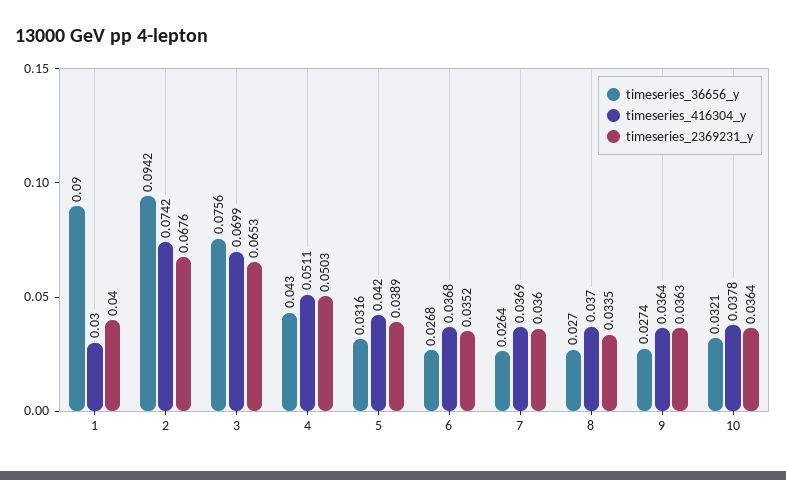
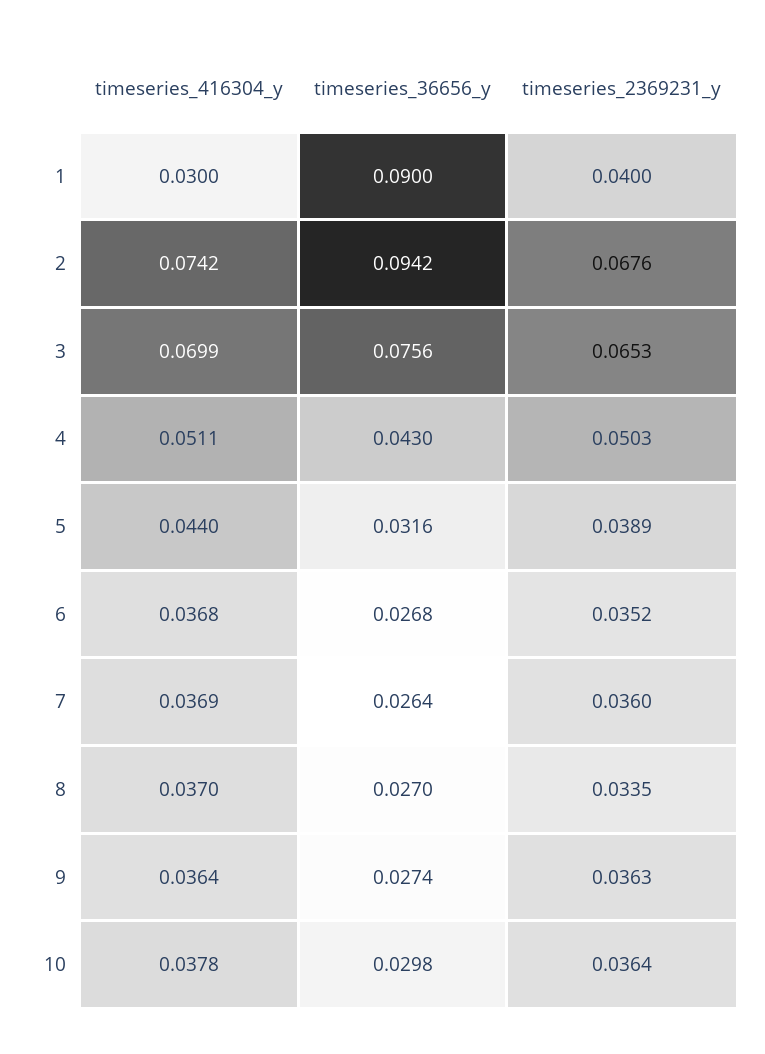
  {
    "timeseries_36656_y": {
      "1": 0.09,
      "2": 0.0942,
      "3": 0.0756,
      "4": 0.043,
      "5": 0.0316,
      "6": 0.0268,
      "7": 0.0264,
      "8": 0.027,
      "9": 0.0274,
-     "10": 0.0321
+     "10": 0.0298
    },
    "timeseries_416304_y": {
      "1": 0.03,
      "2": 0.0742,
      "3": 0.0699,
      "4": 0.0511,
-     "5": 0.042,
+     "5": 0.044,
      "6": 0.0368,
      "7": 0.0369,
      "8": 0.037,
      "9": 0.0364,
      "10": 0.0378
    },
    "timeseries_2369231_y": {
      "1": 0.04,
      "2": 0.0676,
      "3": 0.0653,
      "4": 0.0503,
      "5": 0.0389,
      "6": 0.0352,
      "7": 0.036,
      "8": 0.0335,
      "9": 0.0363,
      "10": 0.0364
    }
  }

